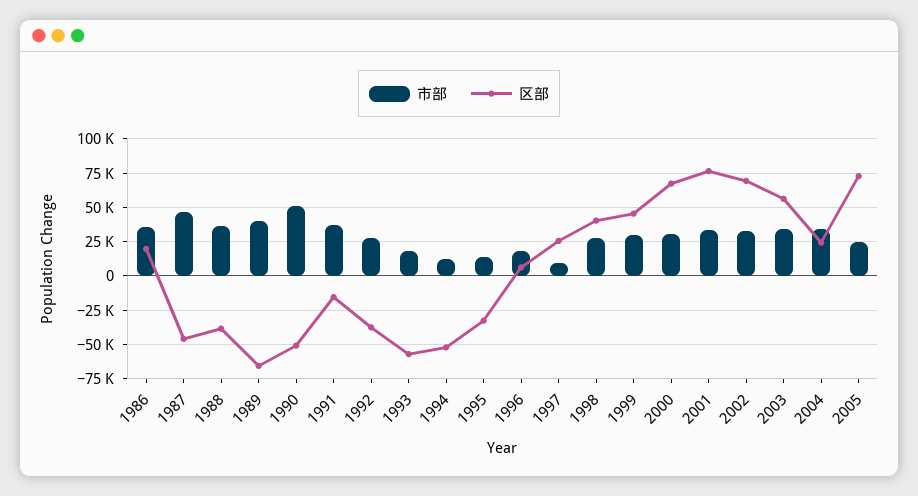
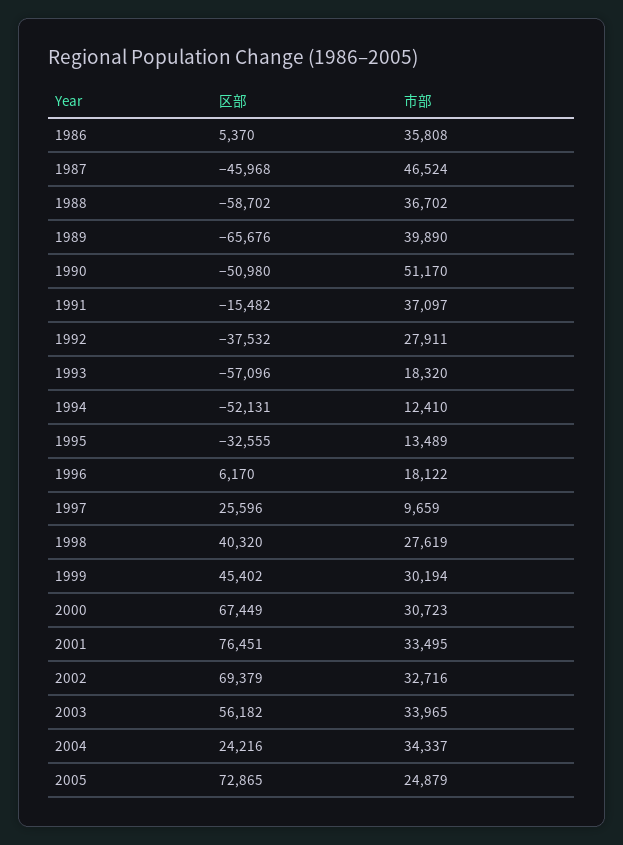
  {
    "市部": {
      "1986": 35808,
      "1987": 46524,
      "1988": 36702,
      "1989": 39890,
      "1990": 51170,
      "1991": 37097,
      "1992": 27911,
      "1993": 18320,
      "1994": 12410,
      "1995": 13489,
      "1996": 18122,
      "1997": 9659,
      "1998": 27619,
      "1999": 30194,
      "2000": 30723,
      "2001": 33495,
      "2002": 32716,
      "2003": 33965,
      "2004": 34337,
      "2005": 24879
    },
    "区部": {
-     "1986": 20000,
+     "1986": 5370,
      "1987": -45968,
-     "1988": -40000,
+     "1988": -58702,
      "1989": -65676,
      "1990": -50980,
      "1991": -15482,
      "1992": -37532,
      "1993": -57096,
      "1994": -52131,
      "1995": -32555,
      "1996": 6170,
      "1997": 25596,
      "1998": 40320,
      "1999": 45402,
      "2000": 67449,
      "2001": 76451,
      "2002": 69379,
      "2003": 56182,
      "2004": 24216,
      "2005": 72865
    }
  }

